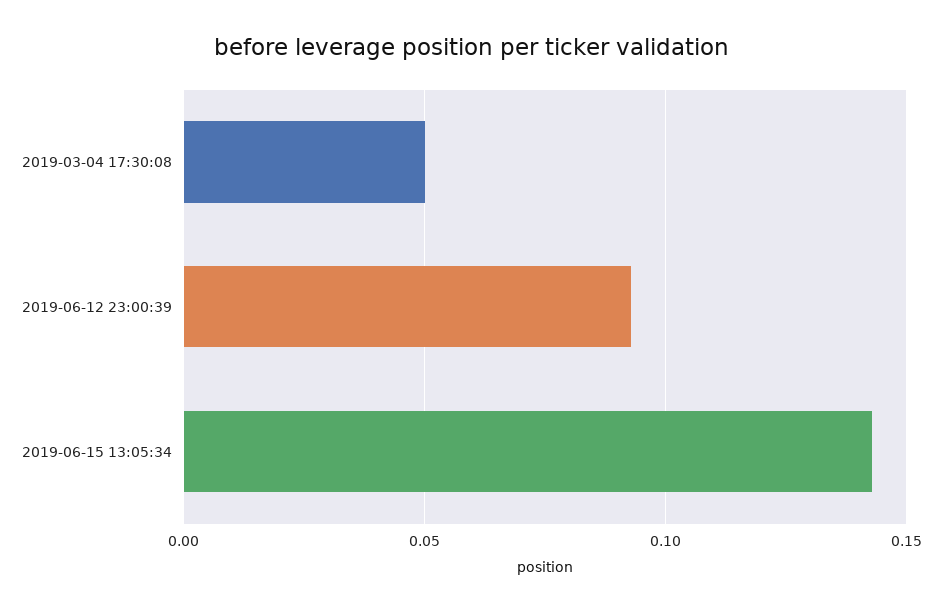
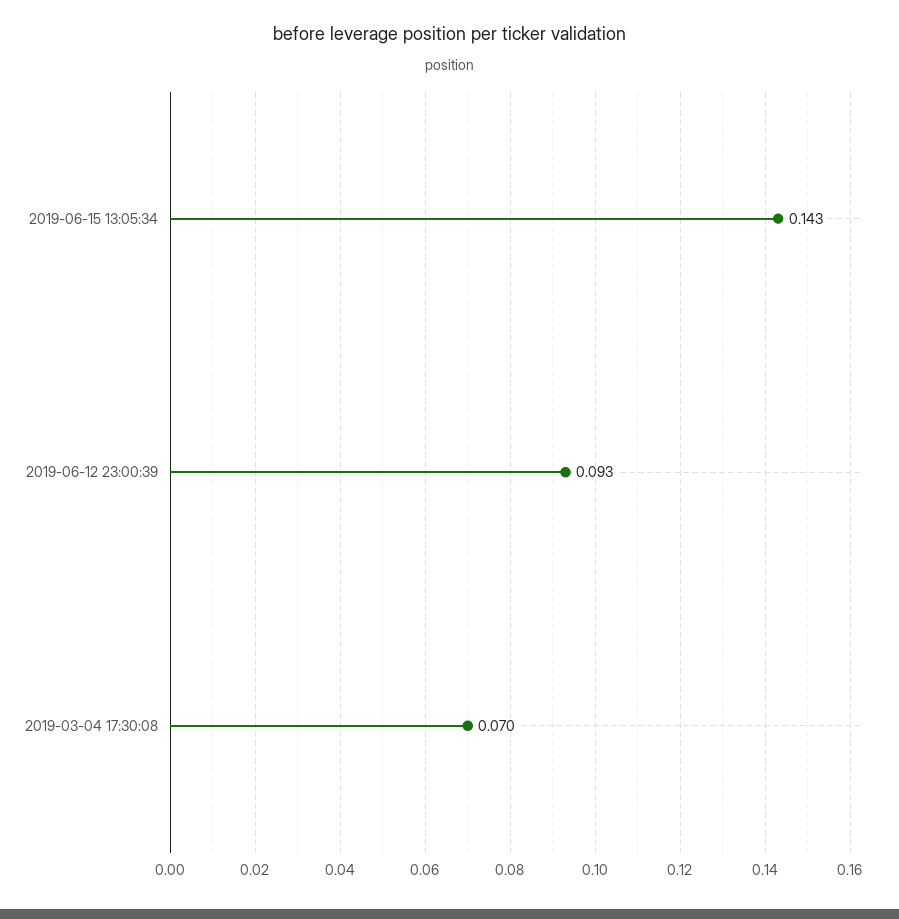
  {
-   "2019-03-04 17:30:08": 0.05,
+   "2019-03-04 17:30:08": 0.07,
    "2019-06-12 23:00:39": 0.093,
    "2019-06-15 13:05:34": 0.143
  }

